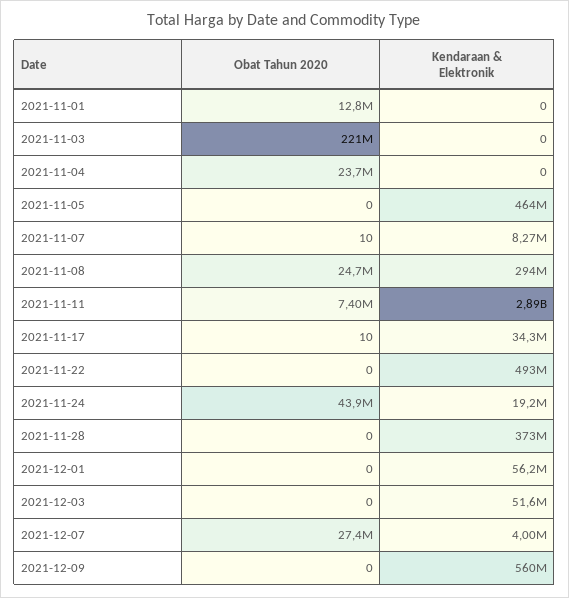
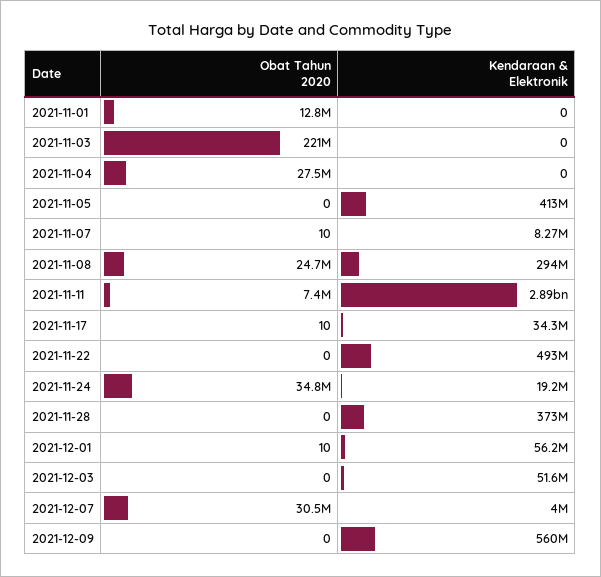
  {
    "Obat Tahun 2020": {
      "2021-11-01": 12800000,
      "2021-11-03": 221000000,
-     "2021-11-04": 23700000,
+     "2021-11-04": 27500000,
      "2021-11-05": 0,
      "2021-11-07": 10,
      "2021-11-08": 24700000,
      "2021-11-11": 7400000,
      "2021-11-17": 10,
      "2021-11-22": 0,
-     "2021-11-24": 43900000,
+     "2021-11-24": 34800000,
      "2021-11-28": 0,
-     "2021-12-01": 0,
+     "2021-12-01": 10,
      "2021-12-03": 0,
-     "2021-12-07": 27400000,
+     "2021-12-07": 30500000,
      "2021-12-09": 0
    },
    "Kendaraan & Elektronik": {
      "2021-11-01": 0,
      "2021-11-03": 0,
      "2021-11-04": 0,
-     "2021-11-05": 464000000,
+     "2021-11-05": 413000000,
      "2021-11-07": 8270000,
      "2021-11-08": 294000000,
      "2021-11-11": 2890000000,
      "2021-11-17": 34300000,
      "2021-11-22": 493000000,
      "2021-11-24": 19200000,
      "2021-11-28": 373000000,
      "2021-12-01": 56200000,
      "2021-12-03": 51600000,
      "2021-12-07": 4000000,
      "2021-12-09": 560000000
    }
  }

